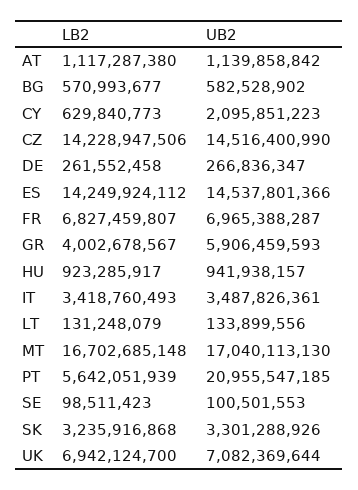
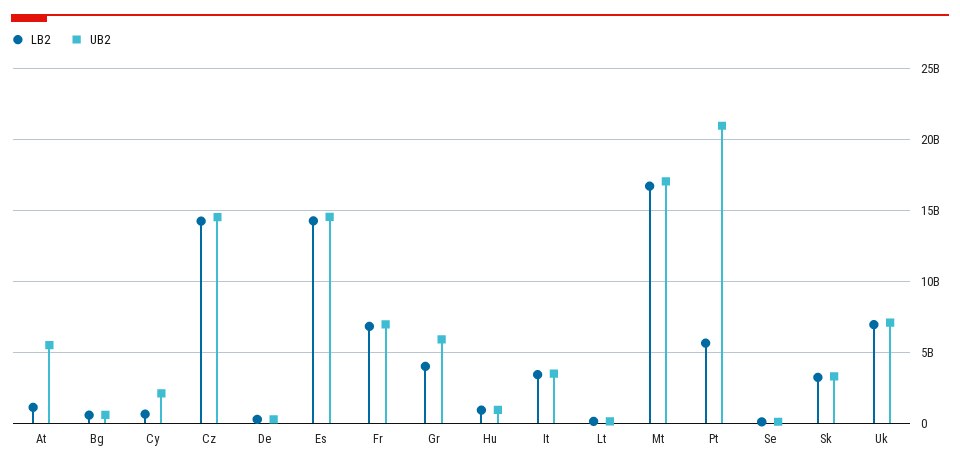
  {
    "LB2": {
      "AT": 1117287380,
      "BG": 570993677,
      "CY": 629840773,
      "CZ": 14228947506,
      "DE": 261552458,
      "ES": 14249924112,
      "FR": 6827459807,
      "GR": 4002678567,
      "HU": 923285917,
      "IT": 3418760493,
      "LT": 131248079,
      "MT": 16702685148,
      "PT": 5642051939,
      "SE": 98511423,
      "SK": 3235916868,
      "UK": 6942124700
    },
    "UB2": {
-     "AT": 1139858842,
+     "AT": 5500000000,
      "BG": 582528902,
      "CY": 2095851223,
      "CZ": 14516400990,
      "DE": 266836347,
      "ES": 14537801366,
      "FR": 6965388287,
      "GR": 5906459593,
      "HU": 941938157,
      "IT": 3487826361,
      "LT": 133899556,
      "MT": 17040113130,
      "PT": 20955547185,
      "SE": 100501553,
      "SK": 3301288926,
      "UK": 7082369644
    }
  }

